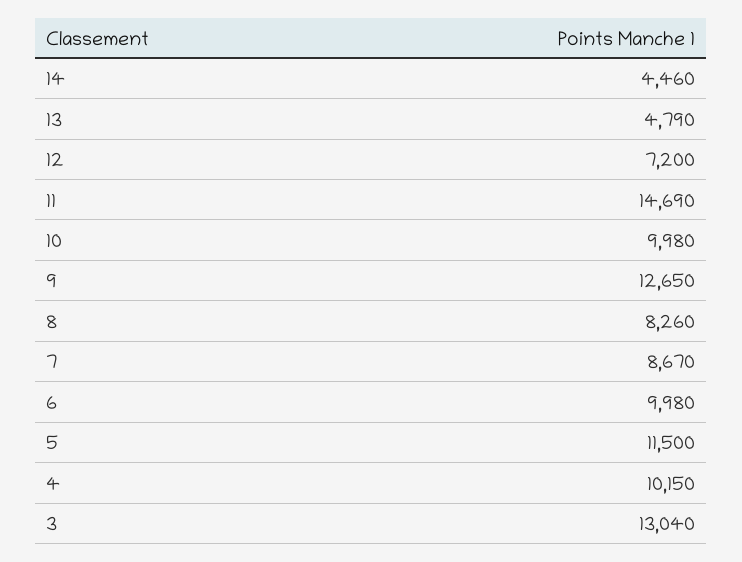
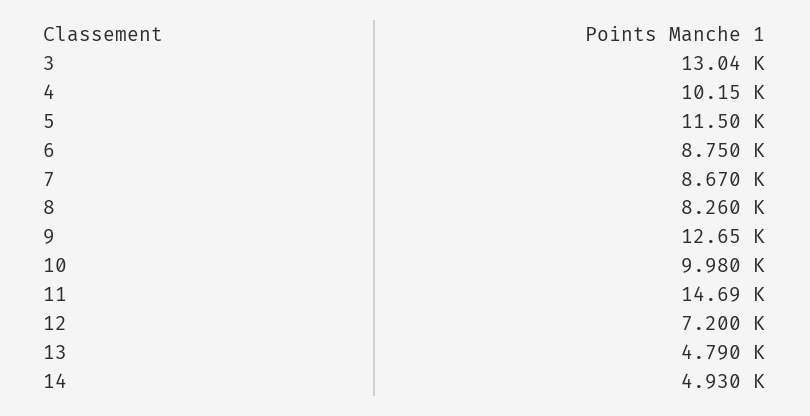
  {
-   "14": 4460,
+   "14": 4930,
    "13": 4790,
    "12": 7200,
    "11": 14690,
    "10": 9980,
    "9": 12650,
    "8": 8260,
    "7": 8670,
-   "6": 9980,
+   "6": 8750,
    "5": 11500,
    "4": 10150,
    "3": 13040
  }

